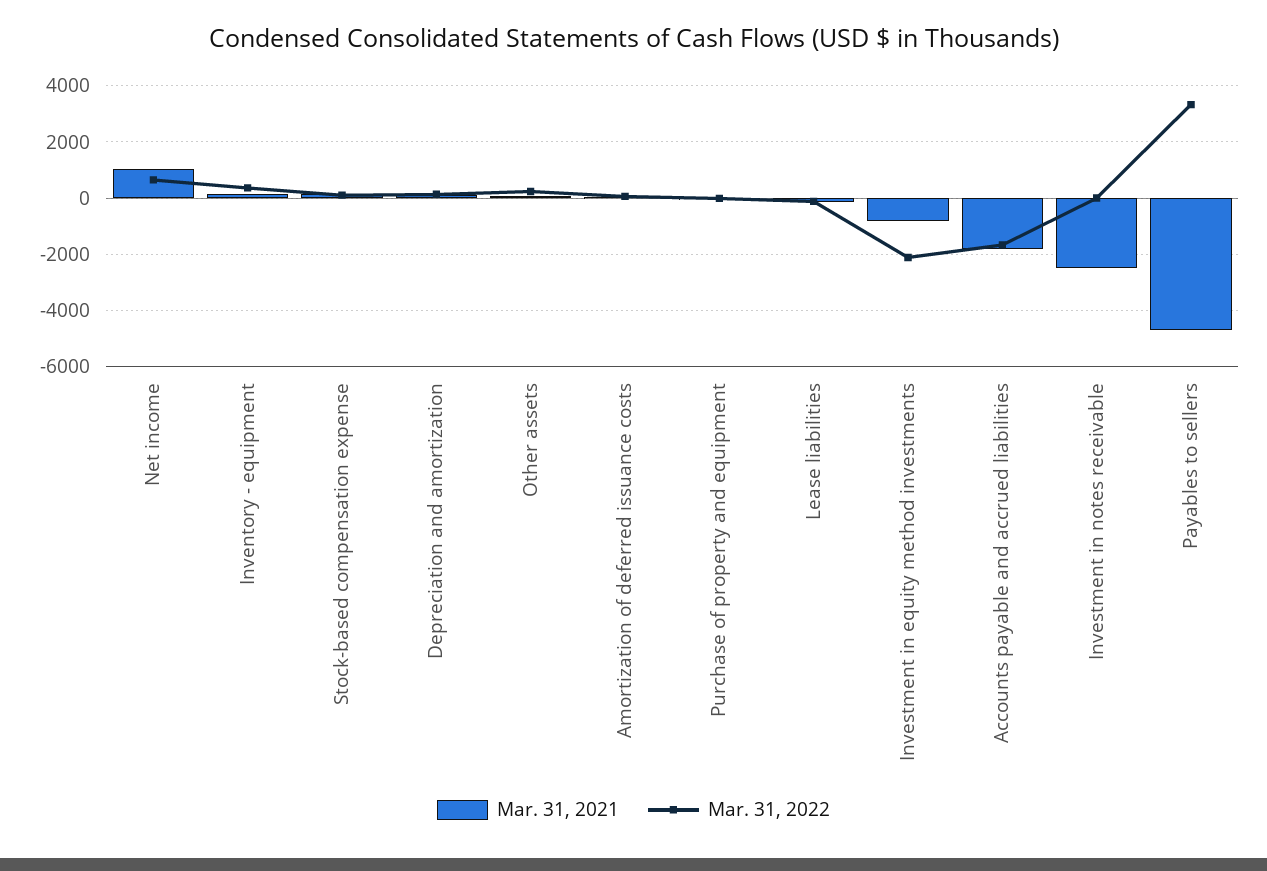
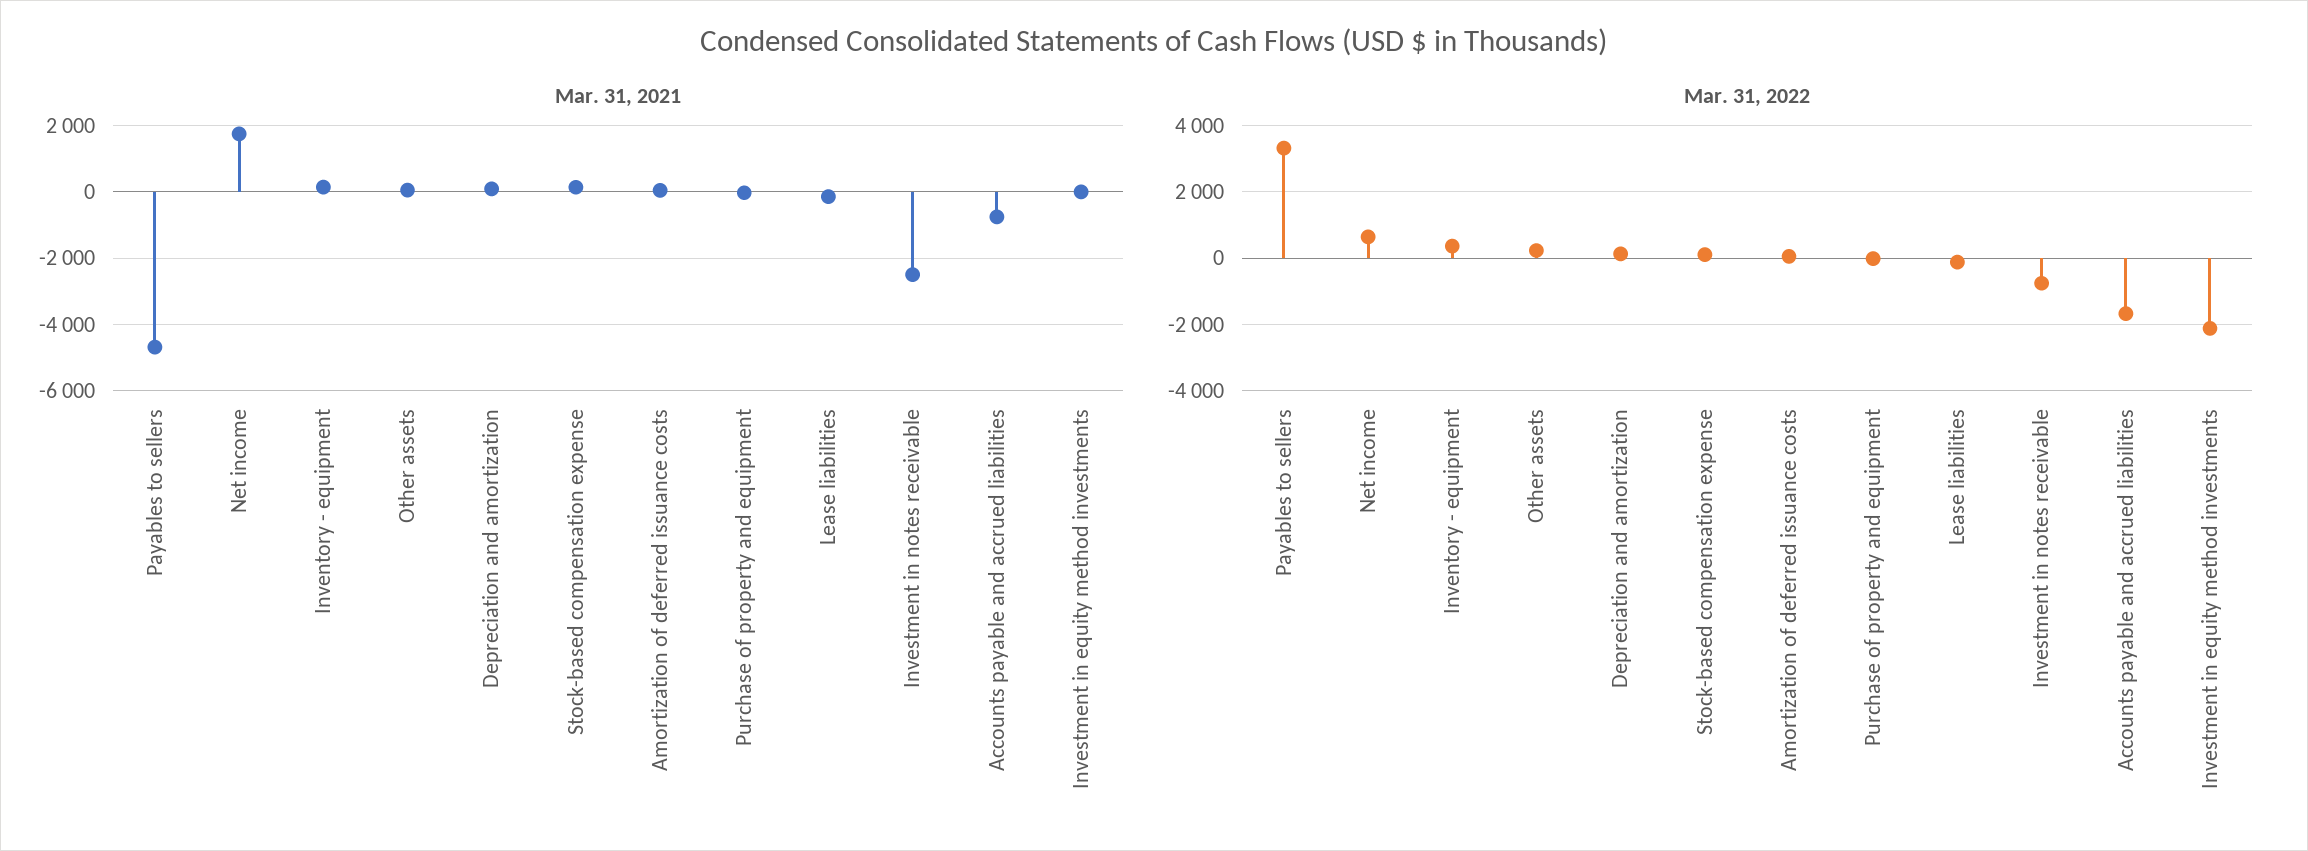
  {
    "Mar. 31, 2021": {
-     "Net income": 1000,
+     "Net income": 1800,
      "Inventory - equipment": 200,
      "Stock-based compensation expense": 200,
      "Depreciation and amortization": 0,
      "Other assets": 0,
      "Amortization of deferred issuance costs": 0,
      "Purchase of property and equipment": 0,
      "Lease liabilities": -200,
-     "Investment in equity method investments": -750,
+     "Investment in equity method investments": 0,
-     "Accounts payable and accrued liabilities": -1750,
+     "Accounts payable and accrued liabilities": -800,
      "Investment in notes receivable": -2400,
      "Payables to sellers": -4600
    },
    "Mar. 31, 2022": {
      "Net income": 600,
      "Inventory - equipment": 400,
      "Stock-based compensation expense": 200,
      "Depreciation and amortization": 200,
      "Other assets": 200,
      "Amortization of deferred issuance costs": 0,
      "Purchase of property and equipment": 0,
      "Lease liabilities": -200,
      "Investment in equity method investments": -2200,
      "Accounts payable and accrued liabilities": -1600,
-     "Investment in notes receivable": 0,
+     "Investment in notes receivable": -800,
      "Payables to sellers": 3400
    }
  }

